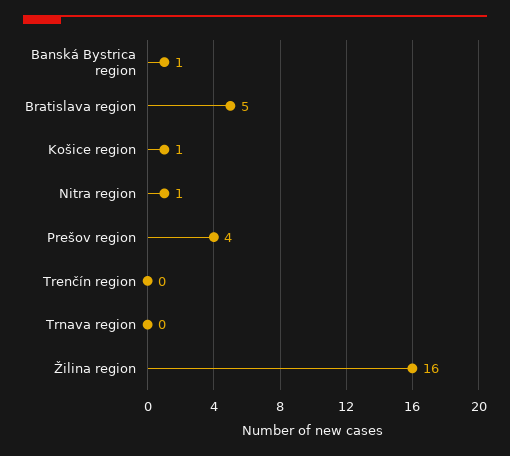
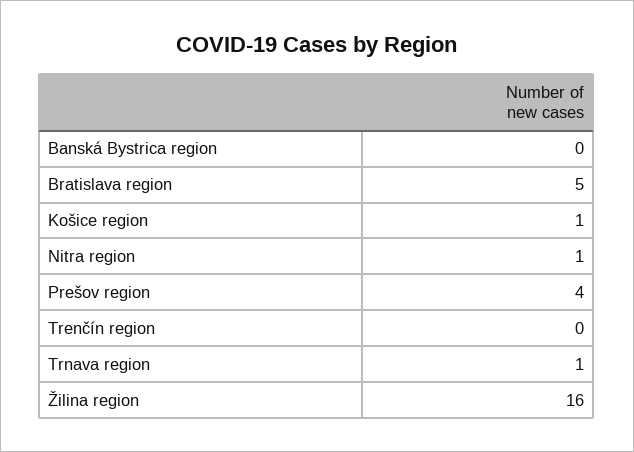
  {
-   "Banská Bystrica region": 1,
+   "Banská Bystrica region": 0,
    "Bratislava region": 5,
    "Košice region": 1,
    "Nitra region": 1,
    "Prešov region": 4,
    "Trenčín region": 0,
-   "Trnava region": 0,
+   "Trnava region": 1,
    "Žilina region": 16
  }

